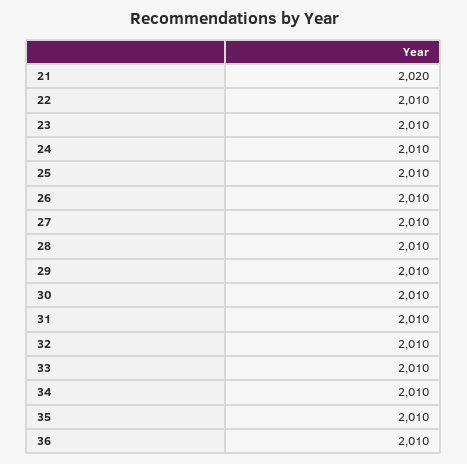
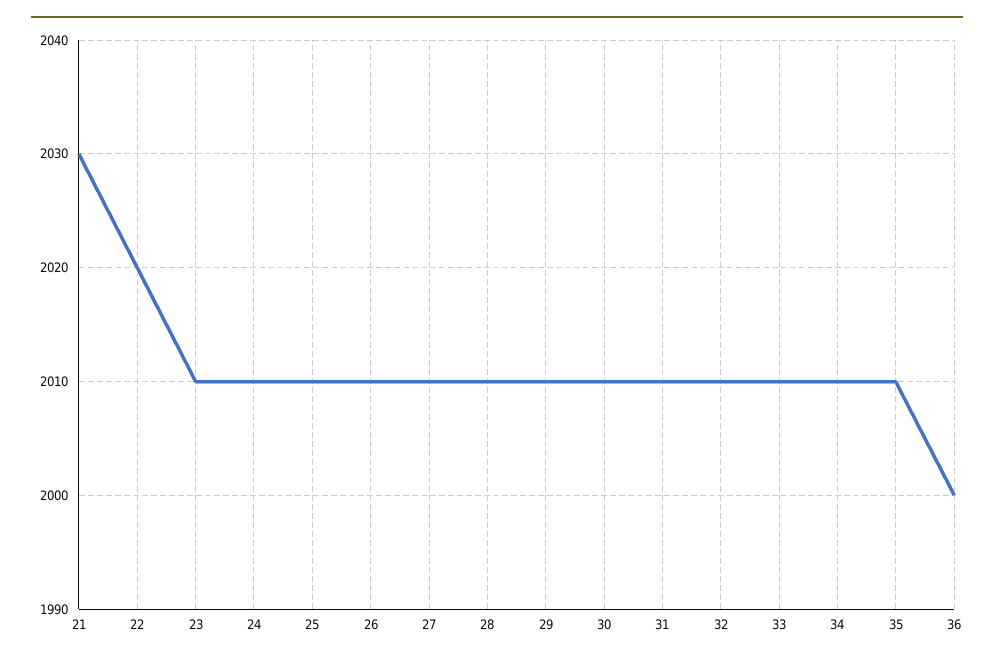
  {
-   "21": 2020,
+   "21": 2030,
-   "22": 2010,
+   "22": 2020,
    "23": 2010,
    "24": 2010,
    "25": 2010,
    "26": 2010,
    "27": 2010,
    "28": 2010,
    "29": 2010,
    "30": 2010,
    "31": 2010,
    "32": 2010,
    "33": 2010,
    "34": 2010,
    "35": 2010,
-   "36": 2010
+   "36": 2000
  }

